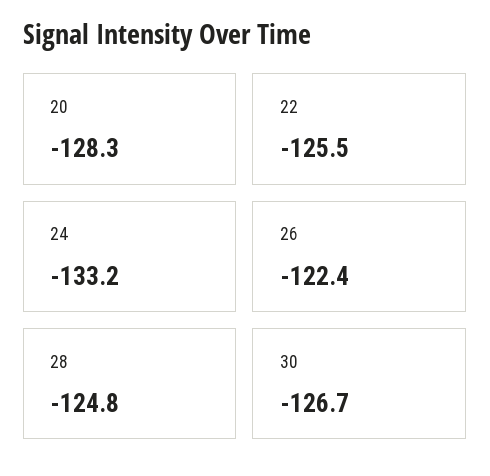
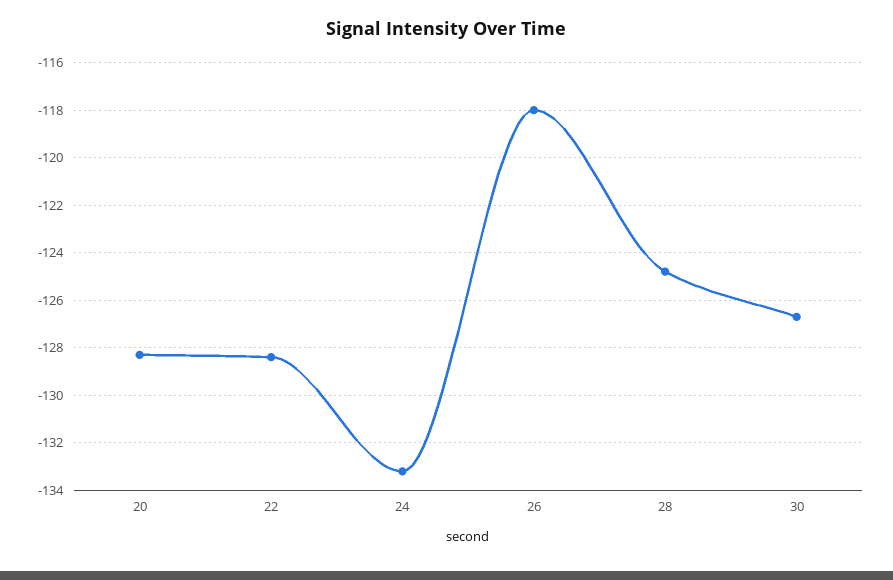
  {
    "20": -128.3,
-   "22": -125.5,
+   "22": -128.5,
    "24": -133.2,
-   "26": -122.4,
+   "26": -118,
    "28": -124.8,
    "30": -126.7
  }

